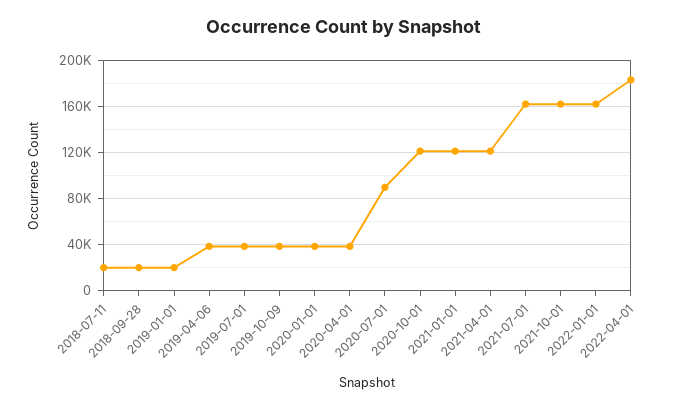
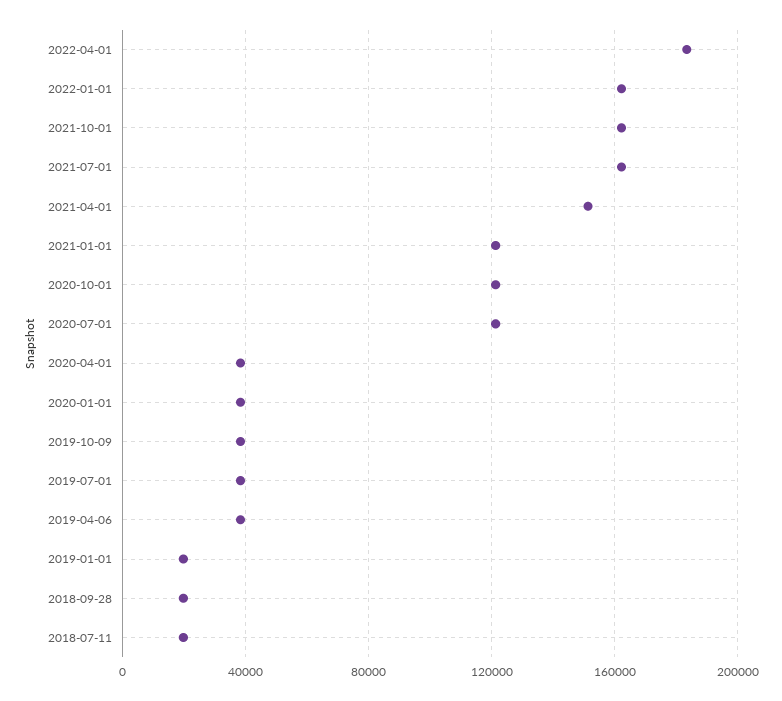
  {
    "2018-07-11": 20000,
    "2018-09-28": 20000,
    "2019-01-01": 20000,
    "2019-04-06": 40000,
    "2019-07-01": 40000,
    "2019-10-09": 40000,
    "2020-01-01": 40000,
    "2020-04-01": 40000,
-   "2020-07-01": 90000,
+   "2020-07-01": 120000,
    "2020-10-01": 120000,
    "2021-01-01": 120000,
-   "2021-04-01": 120000,
+   "2021-04-01": 150000,
    "2021-07-01": 160000,
    "2021-10-01": 160000,
    "2022-01-01": 160000,
    "2022-04-01": 185000
  }

